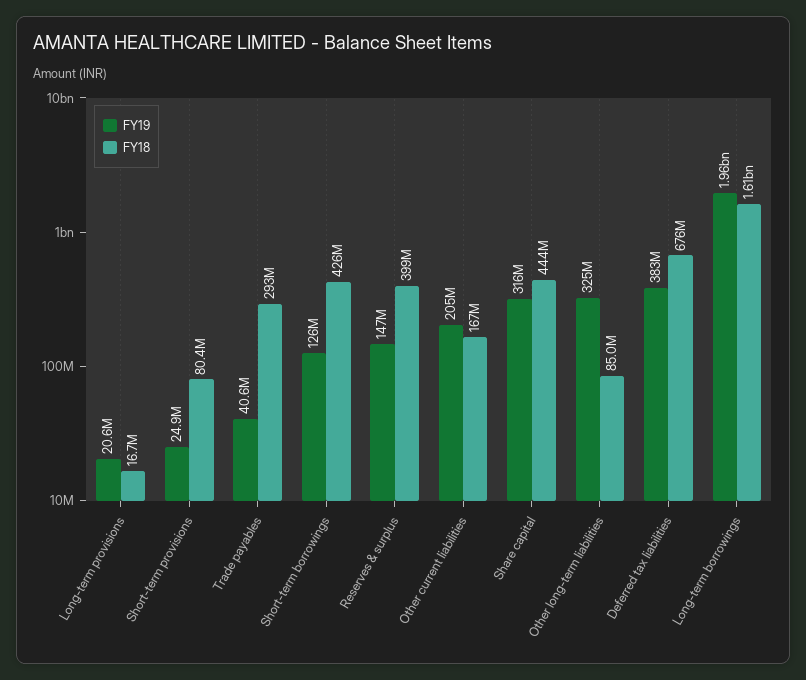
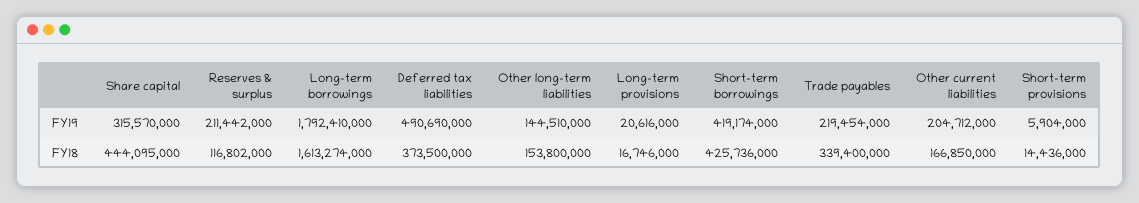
  {
    "FY19": {
      "Long-term provisions": 20616000,
-     "Short-term provisions": 24900000,
+     "Short-term provisions": 5904000,
-     "Trade payables": 40600000,
+     "Trade payables": 219454000,
-     "Short-term borrowings": 126000000,
+     "Short-term borrowings": 419174000,
-     "Reserves & surplus": 147000000,
+     "Reserves & surplus": 211442000,
      "Other current liabilities": 204712000,
      "Share capital": 315570000,
-     "Other long-term liabilities": 325000000,
+     "Other long-term liabilities": 144510000,
-     "Deferred tax liabilities": 383000000,
+     "Deferred tax liabilities": 490690000,
-     "Long-term borrowings": 1960000000
+     "Long-term borrowings": 1792410000
    },
    "FY18": {
      "Long-term provisions": 16746000,
-     "Short-term provisions": 80400000,
+     "Short-term provisions": 14436000,
-     "Trade payables": 293000000,
+     "Trade payables": 339400000,
      "Short-term borrowings": 425736000,
-     "Reserves & surplus": 399000000,
+     "Reserves & surplus": 116802000,
      "Other current liabilities": 166850000,
      "Share capital": 444095000,
-     "Other long-term liabilities": 85000000,
+     "Other long-term liabilities": 153800000,
-     "Deferred tax liabilities": 676000000,
+     "Deferred tax liabilities": 373500000,
      "Long-term borrowings": 1613274000
    }
  }

